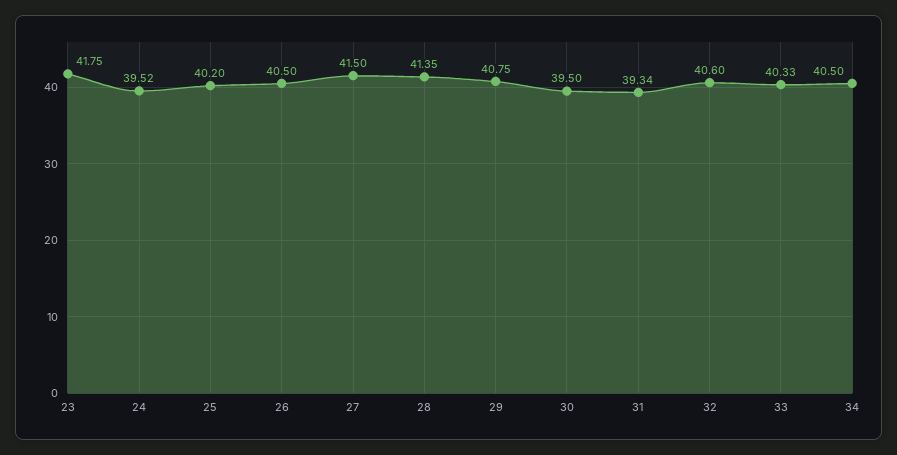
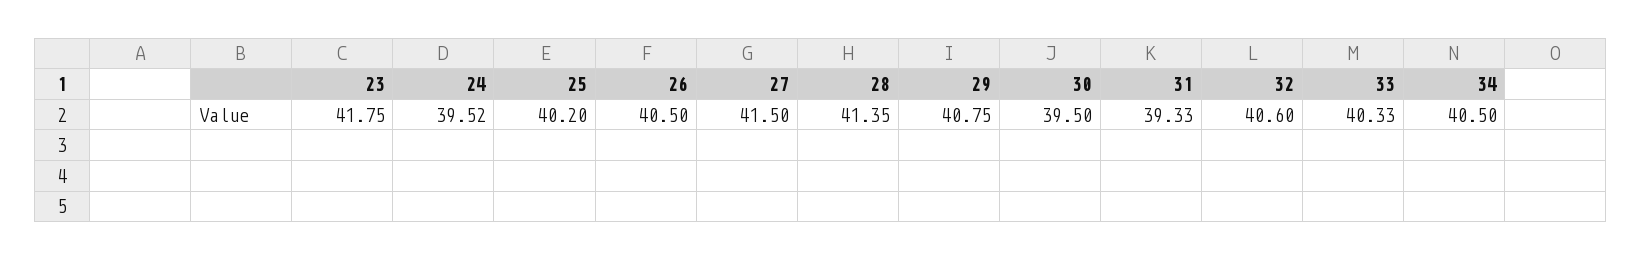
  {
    "23": 41.75,
    "24": 39.52,
    "25": 40.2,
    "26": 40.5,
    "27": 41.5,
    "28": 41.35,
    "29": 40.75,
    "30": 39.5,
-   "31": 39.34,
+   "31": 39.33,
    "32": 40.6,
    "33": 40.33,
    "34": 40.5
  }

